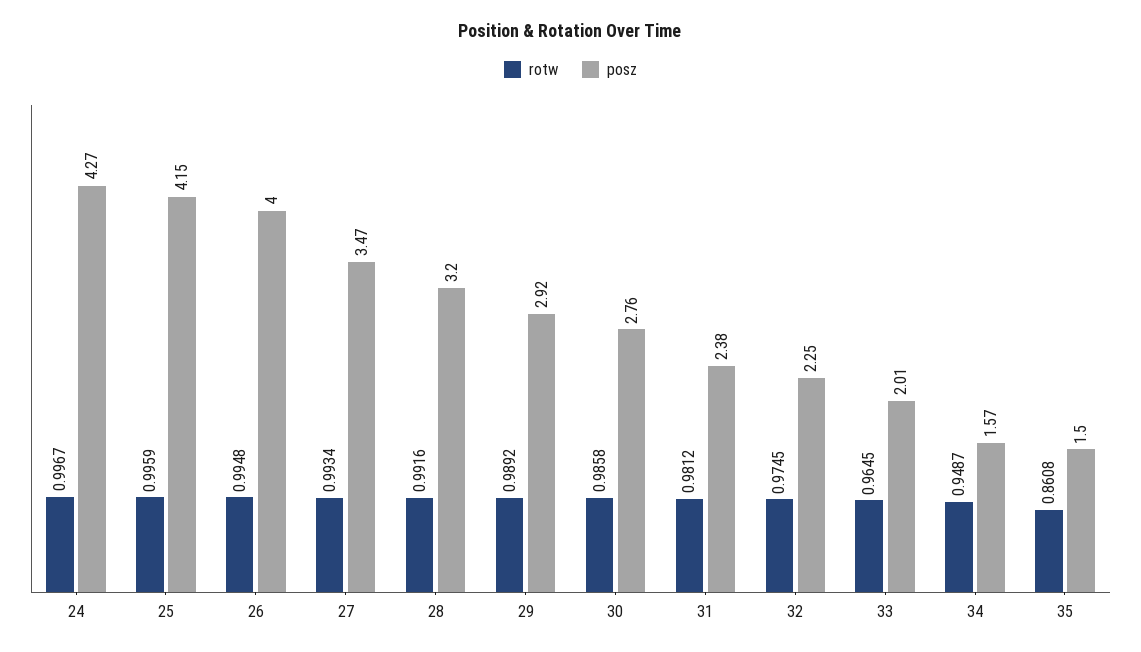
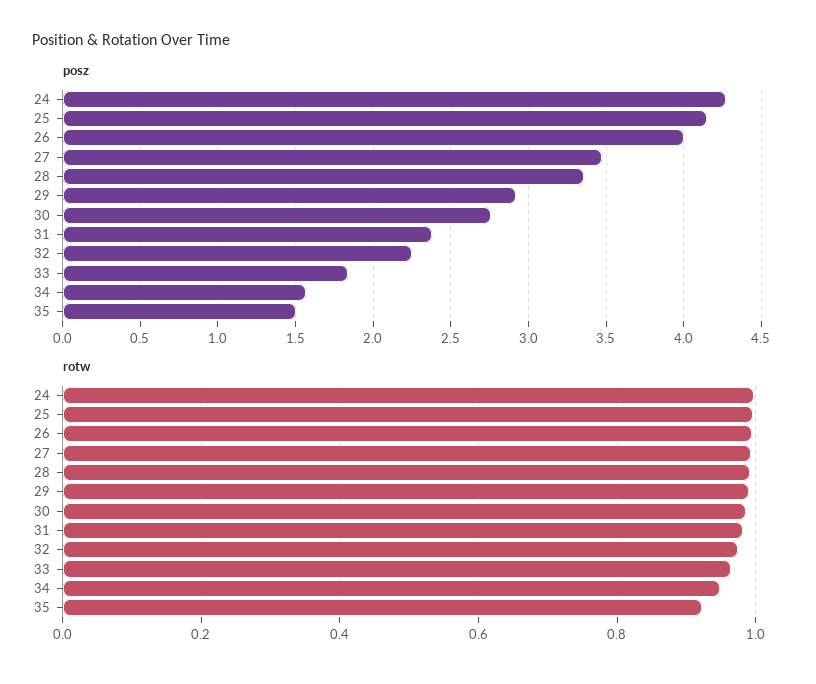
  {
    "rotw": {
      "24": 0.9967,
      "25": 0.9959,
      "26": 0.9948,
      "27": 0.9934,
      "28": 0.9916,
      "29": 0.9892,
      "30": 0.9858,
      "31": 0.9812,
      "32": 0.9745,
      "33": 0.9645,
      "34": 0.9487,
-     "35": 0.8608
+     "35": 0.92
    },
    "posz": {
      "24": 4.27,
      "25": 4.15,
      "26": 4,
      "27": 3.47,
-     "28": 3.2,
+     "28": 3.35,
      "29": 2.92,
      "30": 2.76,
      "31": 2.38,
      "32": 2.25,
-     "33": 2.01,
+     "33": 1.85,
      "34": 1.57,
      "35": 1.5
    }
  }

